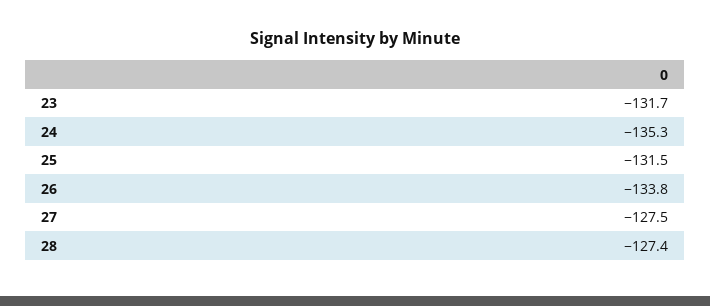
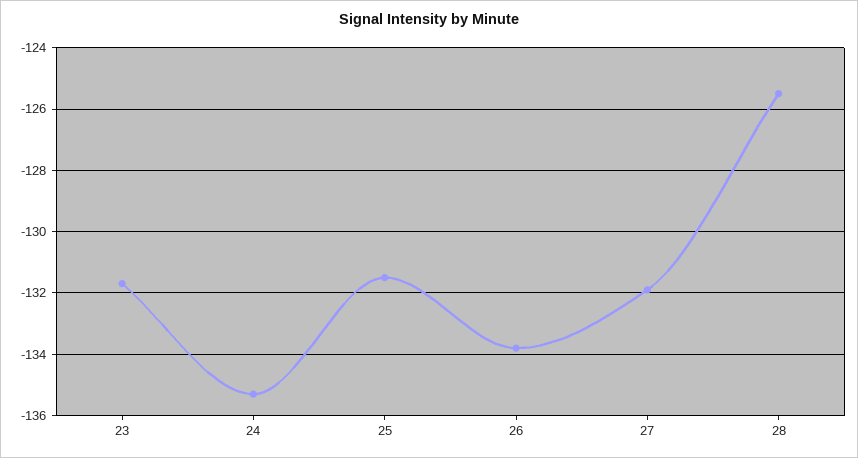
  {
    "23": -131.7,
    "24": -135.3,
    "25": -131.5,
    "26": -133.8,
-   "27": -127.5,
+   "27": -132,
-   "28": -127.4
+   "28": -125.5
  }

